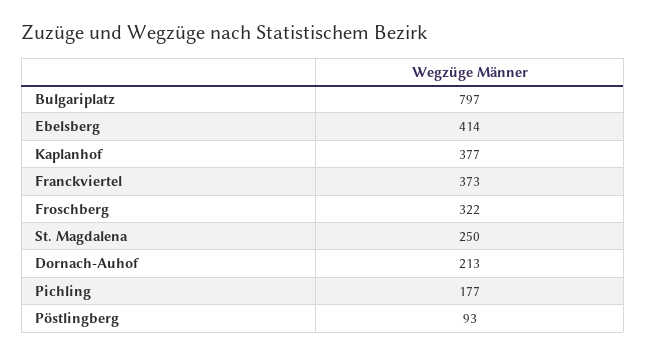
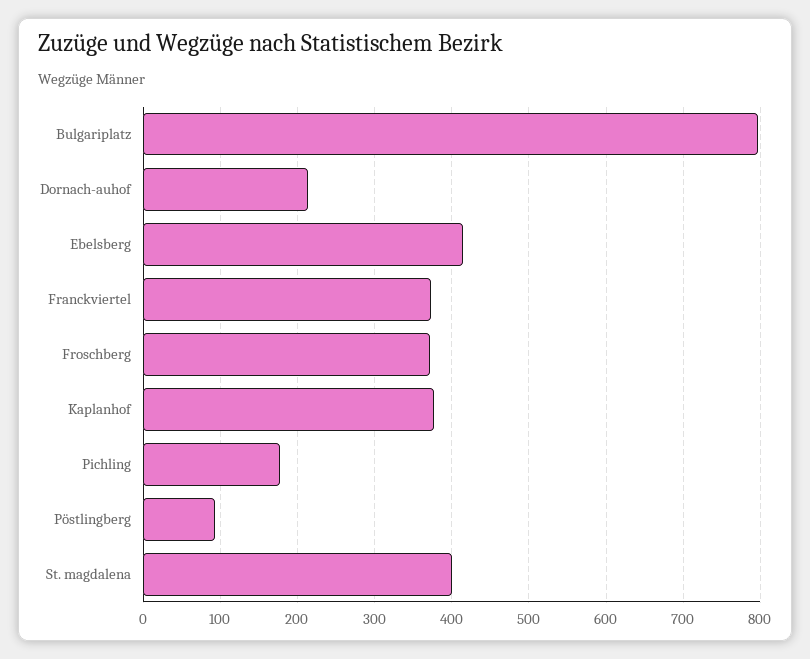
  {
    "Bulgariplatz": 797,
    "Ebelsberg": 414,
    "Kaplanhof": 377,
    "Franckviertel": 373,
-   "Froschberg": 322,
+   "Froschberg": 370,
-   "St. Magdalena": 250,
+   "St. Magdalena": 400,
    "Dornach-Auhof": 213,
    "Pichling": 177,
    "Pöstlingberg": 93
  }

